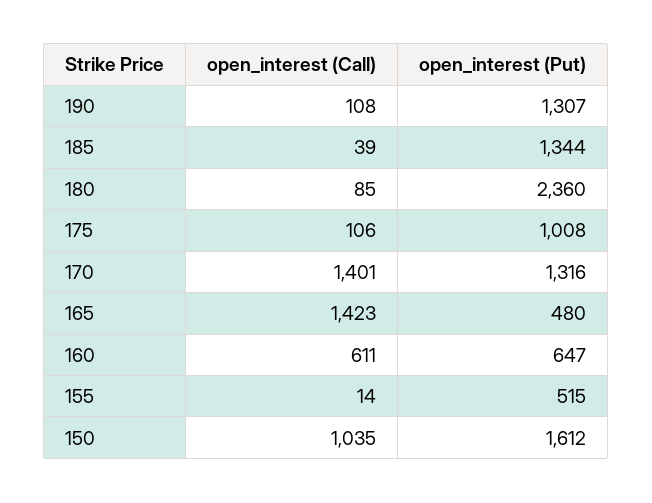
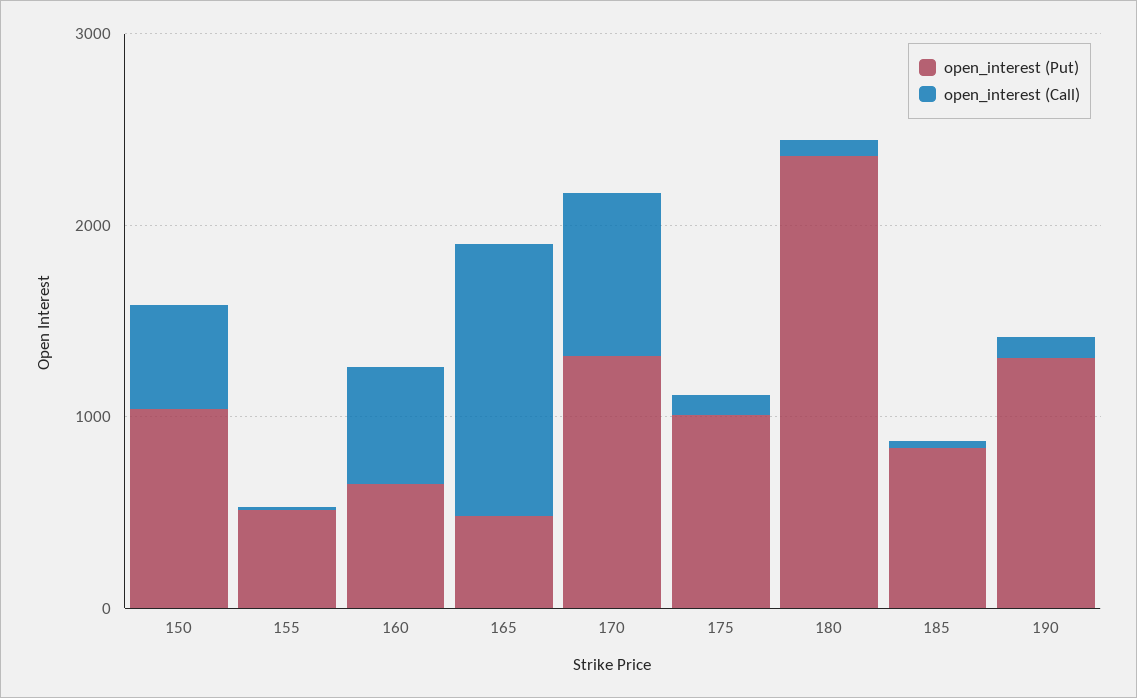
  {
    "open_interest (Call)": {
      "190": 108,
      "185": 39,
      "180": 85,
      "175": 106,
-     "170": 1401,
+     "170": 800,
      "165": 1423,
      "160": 611,
      "155": 14,
-     "150": 1035
+     "150": 600
    },
    "open_interest (Put)": {
      "190": 1307,
-     "185": 1344,
+     "185": 800,
      "180": 2360,
      "175": 1008,
      "170": 1316,
      "165": 480,
      "160": 647,
      "155": 515,
-     "150": 1612
+     "150": 1000
    }
  }

